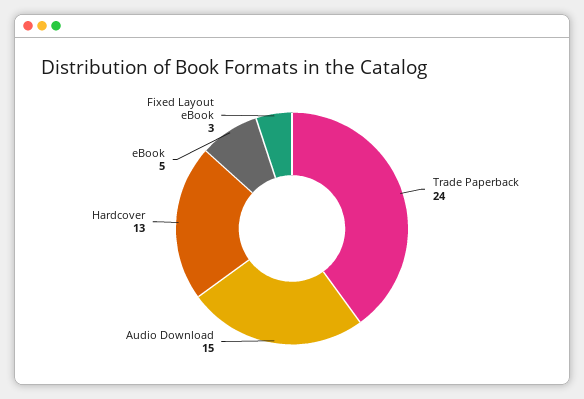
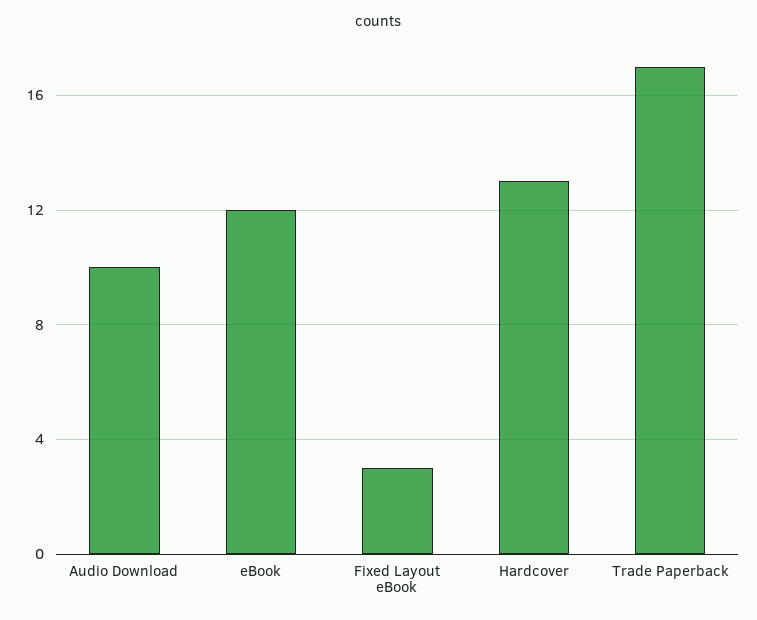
  {
-   "Trade Paperback": 24,
+   "Trade Paperback": 17,
-   "Audio Download": 15,
+   "Audio Download": 10,
    "Hardcover": 13,
-   "eBook": 5,
+   "eBook": 12,
    "Fixed Layout eBook": 3
  }

